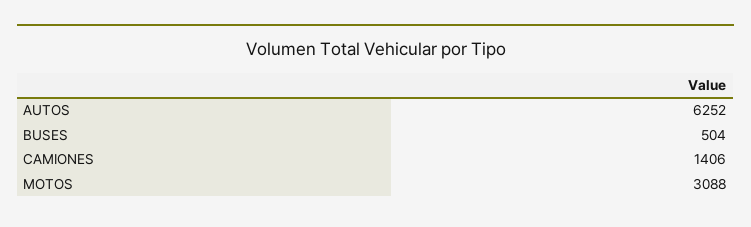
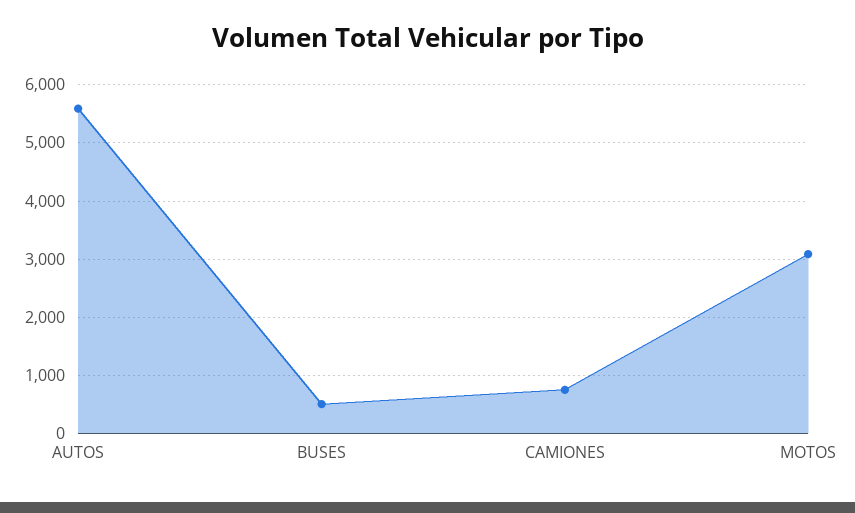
  {
-   "AUTOS": 6252,
+   "AUTOS": 5600,
    "BUSES": 504,
-   "CAMIONES": 1406,
+   "CAMIONES": 800,
    "MOTOS": 3088
  }

